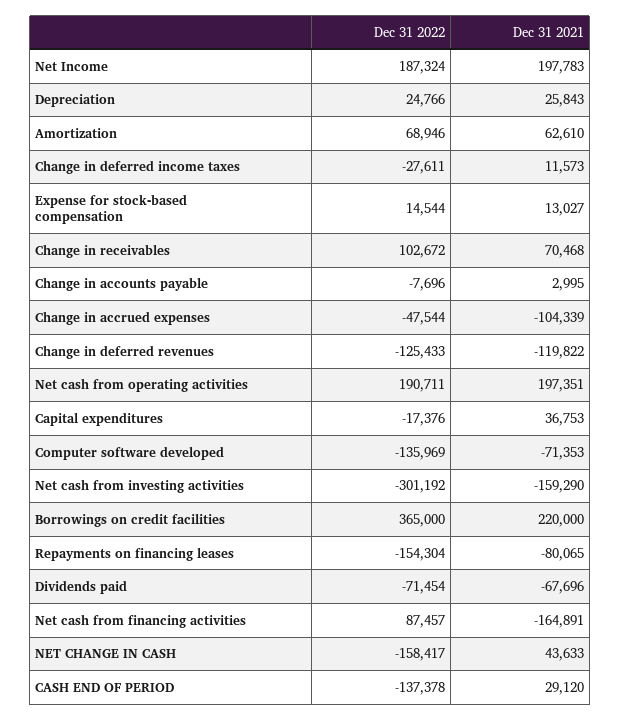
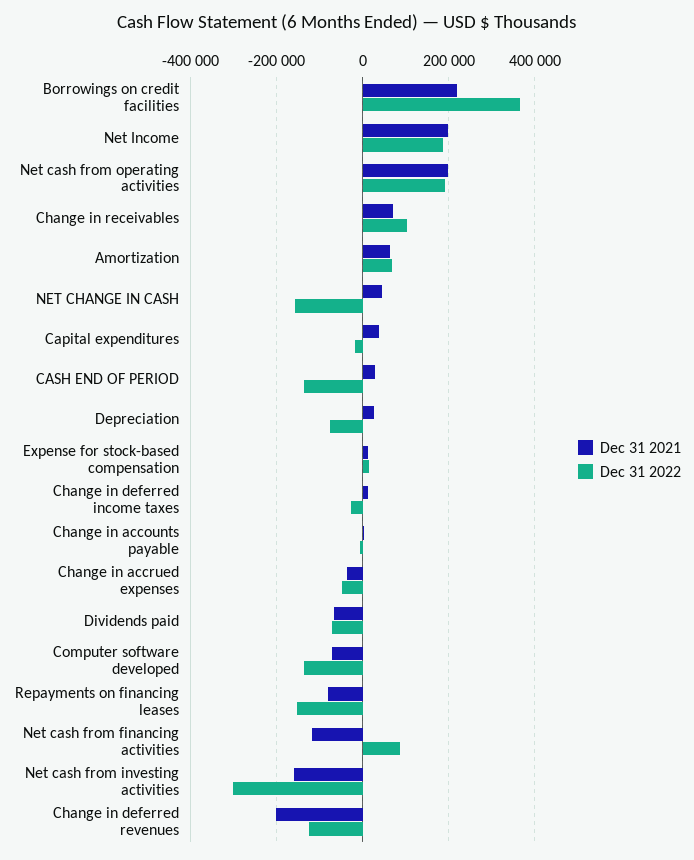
  {
    "Dec 31 2022": {
      "Net Income": 187324,
-     "Depreciation": 24766,
+     "Depreciation": -80000,
      "Amortization": 68946,
      "Change in deferred income taxes": -27611,
      "Expense for stock-based compensation": 14544,
      "Change in receivables": 102672,
      "Change in accounts payable": -7696,
      "Change in accrued expenses": -47544,
      "Change in deferred revenues": -125433,
      "Net cash from operating activities": 190711,
      "Capital expenditures": -17376,
      "Computer software developed": -135969,
      "Net cash from investing activities": -301192,
      "Borrowings on credit facilities": 365000,
      "Repayments on financing leases": -154304,
      "Dividends paid": -71454,
      "Net cash from financing activities": 87457,
      "NET CHANGE IN CASH": -158417,
      "CASH END OF PERIOD": -137378
    },
    "Dec 31 2021": {
      "Net Income": 197783,
      "Depreciation": 25843,
      "Amortization": 62610,
      "Change in deferred income taxes": 11573,
      "Expense for stock-based compensation": 13027,
      "Change in receivables": 70468,
      "Change in accounts payable": 2995,
-     "Change in accrued expenses": -104339,
+     "Change in accrued expenses": -40000,
-     "Change in deferred revenues": -119822,
+     "Change in deferred revenues": -200000,
      "Net cash from operating activities": 197351,
      "Capital expenditures": 36753,
      "Computer software developed": -71353,
      "Net cash from investing activities": -159290,
      "Borrowings on credit facilities": 220000,
      "Repayments on financing leases": -80065,
      "Dividends paid": -67696,
-     "Net cash from financing activities": -164891,
+     "Net cash from financing activities": -120000,
      "NET CHANGE IN CASH": 43633,
      "CASH END OF PERIOD": 29120
    }
  }

